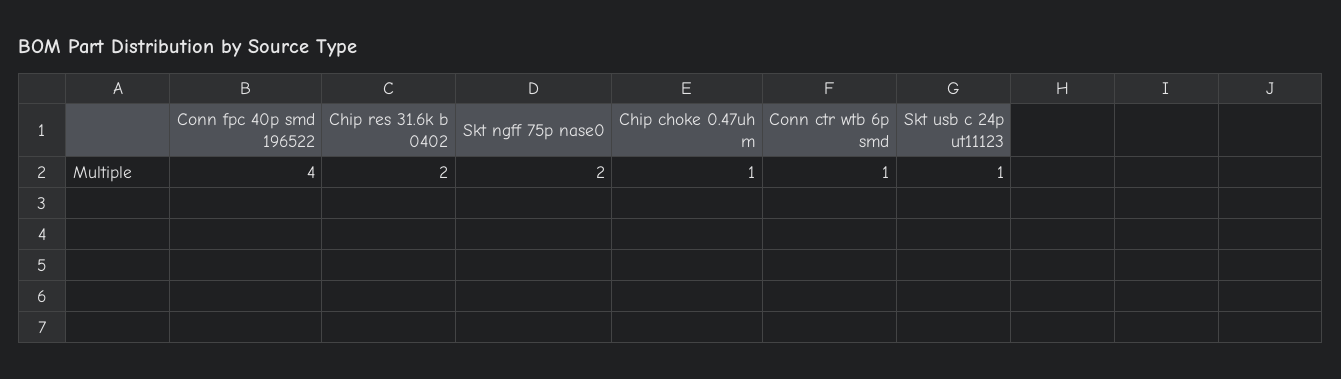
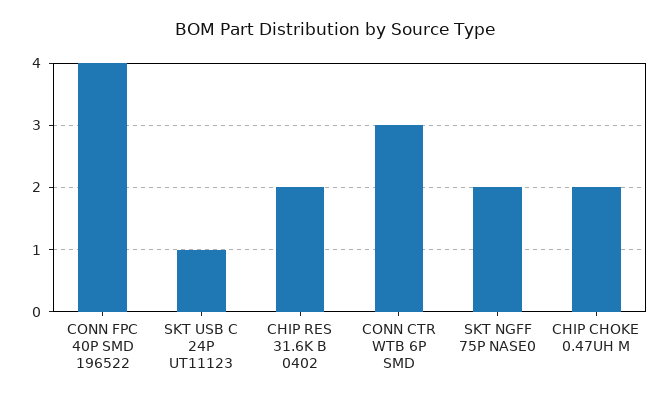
  {
    "Conn fpc 40p smd 196522": 4,
    "Chip res 31.6k b 0402": 2,
    "Skt ngff 75p nase0": 2,
-   "Chip choke 0.47uh m": 1,
+   "Chip choke 0.47uh m": 2,
-   "Conn ctr wtb 6p smd": 1,
+   "Conn ctr wtb 6p smd": 3,
    "Skt usb c 24p ut11123": 1
  }

